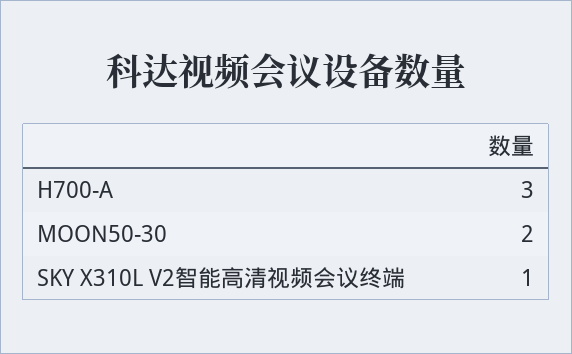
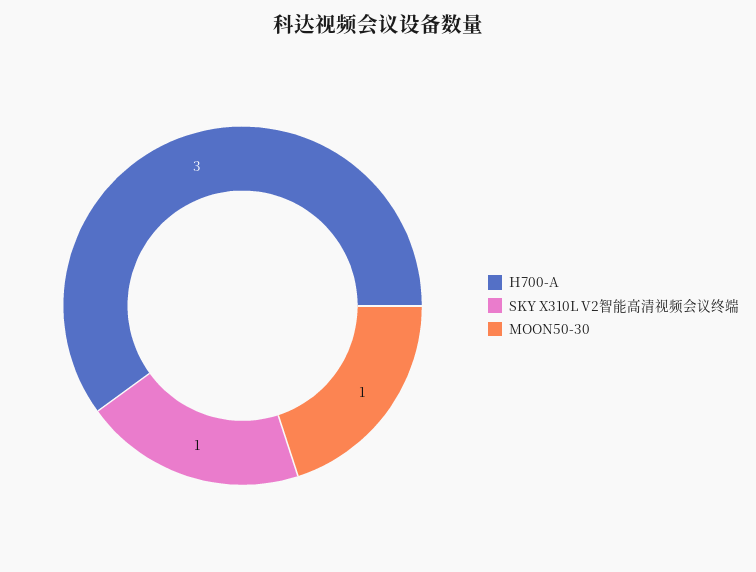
  {
    "H700-A": 3,
-   "MOON50-30": 2,
+   "MOON50-30": 1,
    "SKY X310L V2智能高清视频会议终端": 1
  }

